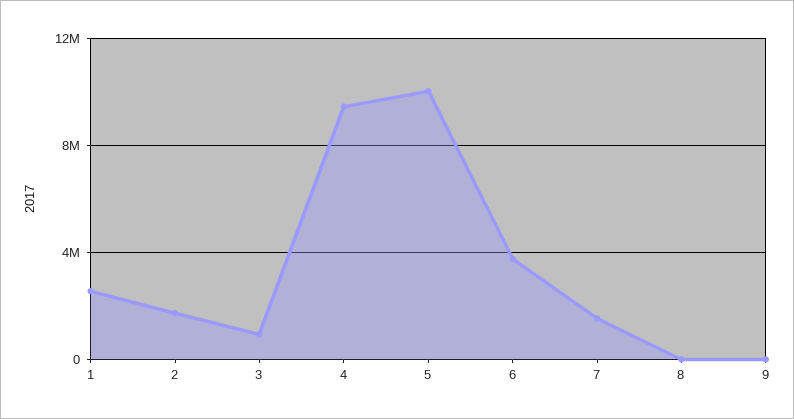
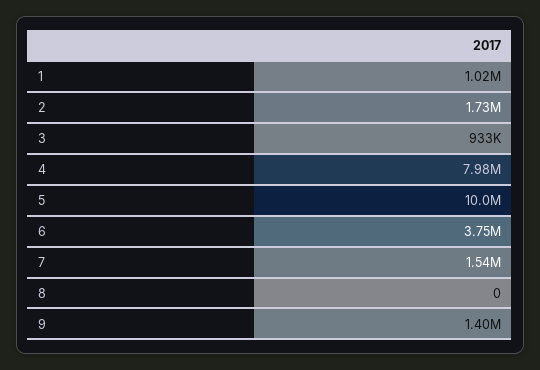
  {
-   "1": 2500000,
+   "1": 1020000,
    "2": 1730000,
    "3": 933000,
-   "4": 9500000,
+   "4": 7980000,
    "5": 10000000,
    "6": 3750000,
    "7": 1540000,
    "8": 0,
-   "9": 0
+   "9": 1400000
  }

